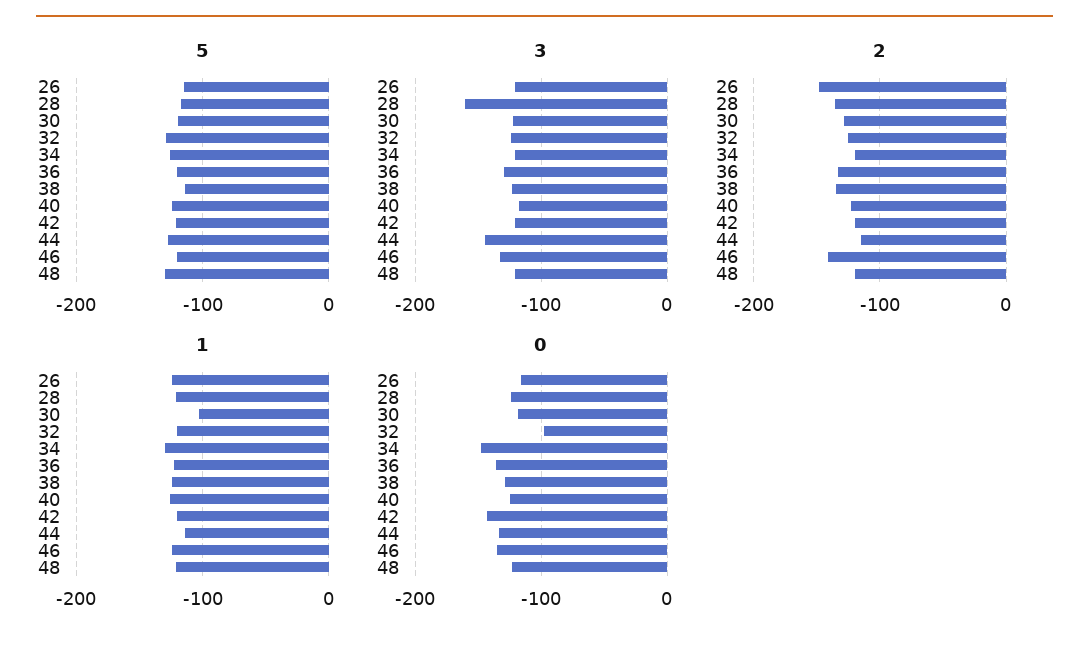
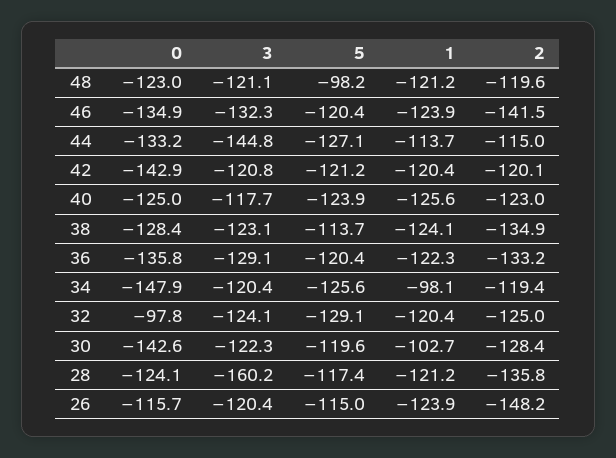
  {
    "5": {
      "26": -115,
      "28": -117.4,
      "30": -119.6,
      "32": -129.1,
      "34": -125.6,
      "36": -120.4,
      "38": -113.7,
      "40": -123.9,
      "42": -121.2,
      "44": -127.1,
      "46": -120.4,
-     "48": -130
+     "48": -98.2
    },
    "3": {
      "26": -120.4,
      "28": -160.2,
      "30": -122.3,
      "32": -124.1,
      "34": -120.4,
      "36": -129.1,
      "38": -123.1,
      "40": -117.7,
      "42": -120.8,
      "44": -144.8,
      "46": -132.3,
      "48": -121.1
    },
    "2": {
      "26": -148.2,
      "28": -135.8,
      "30": -128.4,
      "32": -125,
      "34": -119.4,
      "36": -133.2,
      "38": -134.9,
      "40": -123,
      "42": -120.1,
      "44": -115,
      "46": -141.5,
      "48": -119.6
    },
    "1": {
      "26": -123.9,
      "28": -121.2,
      "30": -102.7,
      "32": -120.4,
-     "34": -130,
+     "34": -98.1,
      "36": -122.3,
      "38": -124.1,
      "40": -125.6,
      "42": -120.4,
      "44": -113.7,
      "46": -123.9,
      "48": -121.2
    },
    "0": {
      "26": -115.7,
      "28": -124.1,
-     "30": -120,
+     "30": -142.6,
      "32": -97.8,
      "34": -147.9,
      "36": -135.8,
      "38": -128.4,
      "40": -125,
      "42": -142.9,
      "44": -133.2,
      "46": -134.9,
      "48": -123
    }
  }

